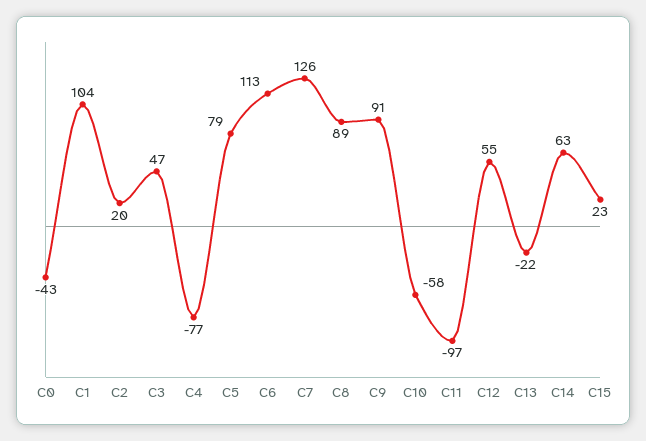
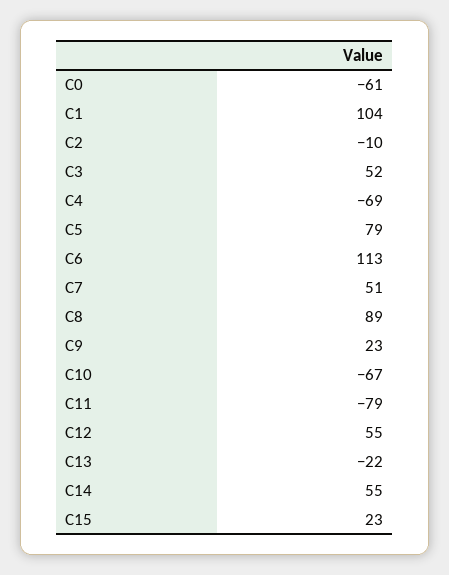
  {
-   "C0": -43,
+   "C0": -61,
    "C1": 104,
-   "C2": 20,
+   "C2": -10,
-   "C3": 47,
+   "C3": 52,
-   "C4": -77,
+   "C4": -69,
    "C5": 79,
    "C6": 113,
-   "C7": 126,
+   "C7": 51,
    "C8": 89,
-   "C9": 91,
+   "C9": 23,
-   "C10": -58,
+   "C10": -67,
-   "C11": -97,
+   "C11": -79,
    "C12": 55,
    "C13": -22,
-   "C14": 63,
+   "C14": 55,
    "C15": 23
  }

